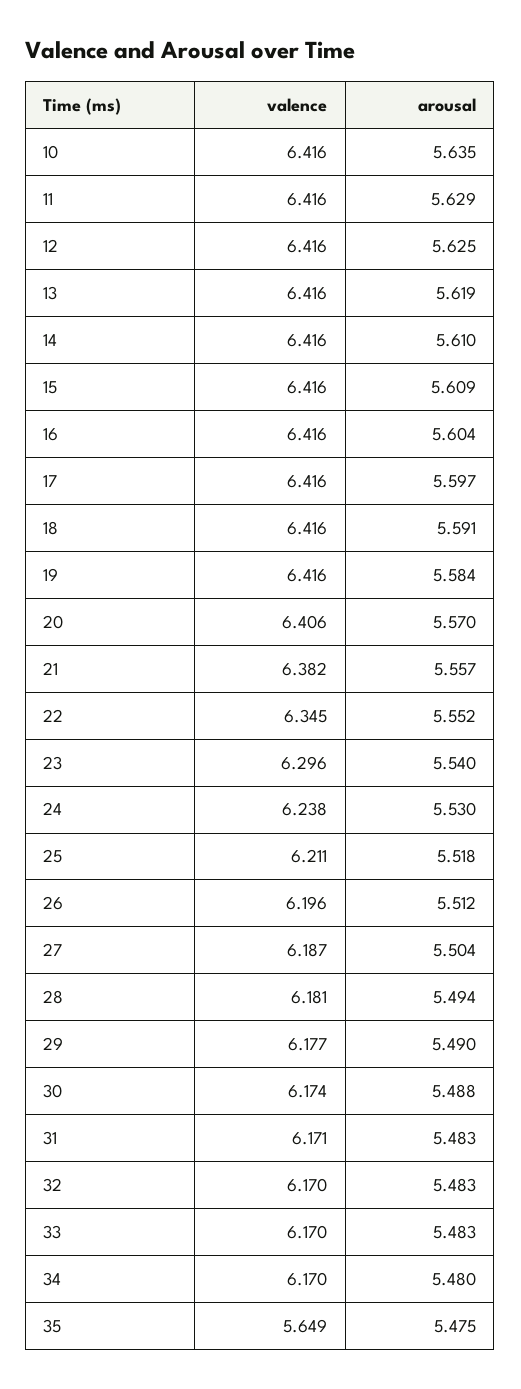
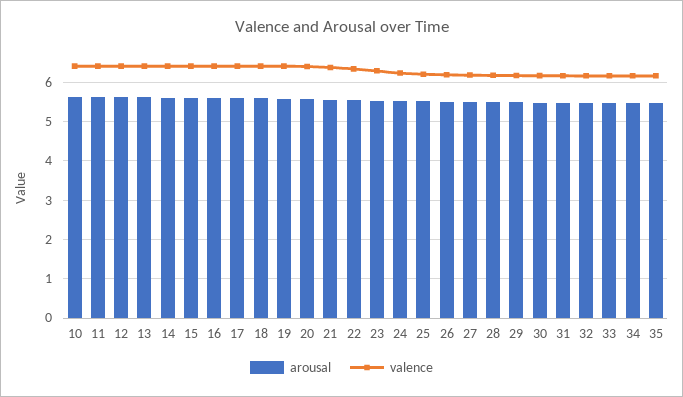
  {
    "valence": {
      "10": 6.416,
      "11": 6.416,
      "12": 6.416,
      "13": 6.416,
      "14": 6.416,
      "15": 6.416,
      "16": 6.416,
      "17": 6.416,
      "18": 6.416,
      "19": 6.416,
      "20": 6.406,
      "21": 6.382,
      "22": 6.345,
      "23": 6.296,
      "24": 6.238,
      "25": 6.211,
      "26": 6.196,
      "27": 6.187,
      "28": 6.181,
      "29": 6.177,
      "30": 6.174,
      "31": 6.171,
      "32": 6.17,
      "33": 6.17,
      "34": 6.17,
-     "35": 5.649
+     "35": 6.2
    },
    "arousal": {
      "10": 5.635,
      "11": 5.629,
      "12": 5.625,
      "13": 5.619,
      "14": 5.61,
      "15": 5.609,
      "16": 5.604,
      "17": 5.597,
      "18": 5.591,
      "19": 5.584,
      "20": 5.57,
      "21": 5.557,
      "22": 5.552,
      "23": 5.54,
      "24": 5.53,
      "25": 5.518,
      "26": 5.512,
      "27": 5.504,
      "28": 5.494,
      "29": 5.49,
      "30": 5.488,
      "31": 5.483,
      "32": 5.483,
      "33": 5.483,
      "34": 5.48,
      "35": 5.475
    }
  }

